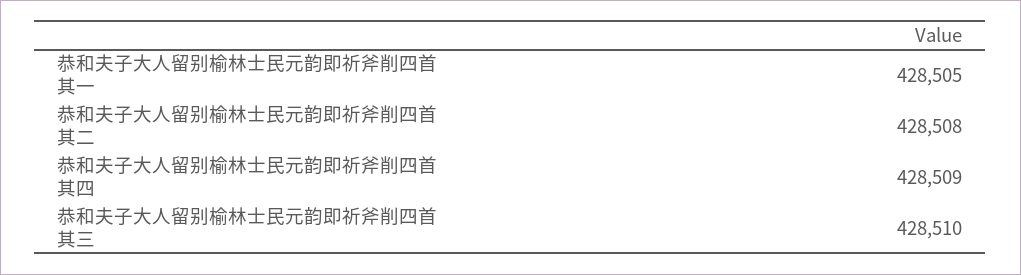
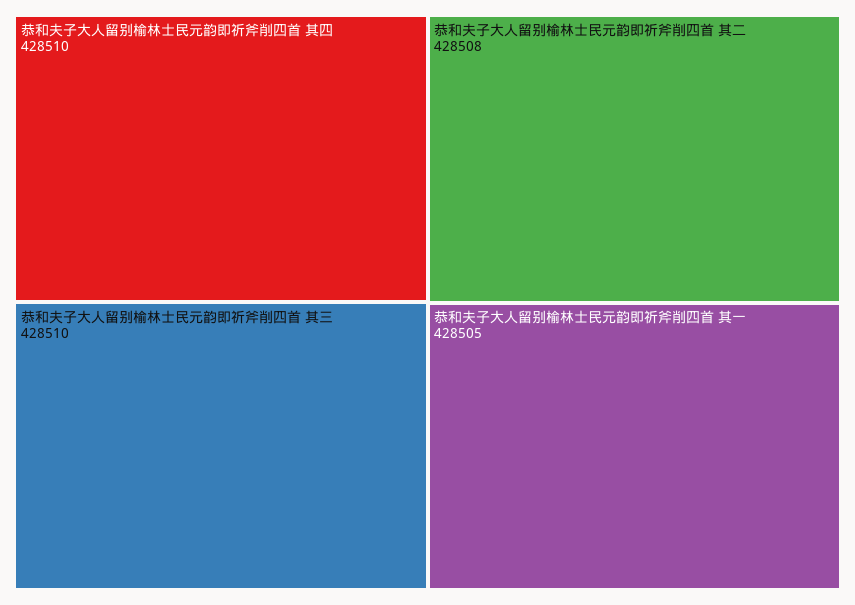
  {
    "恭和夫子大人留别榆林士民元韵即祈斧削四首 其一": 428505,
    "恭和夫子大人留别榆林士民元韵即祈斧削四首 其二": 428508,
-   "恭和夫子大人留别榆林士民元韵即祈斧削四首 其四": 428509,
+   "恭和夫子大人留别榆林士民元韵即祈斧削四首 其四": 428510,
    "恭和夫子大人留别榆林士民元韵即祈斧削四首 其三": 428510
  }

